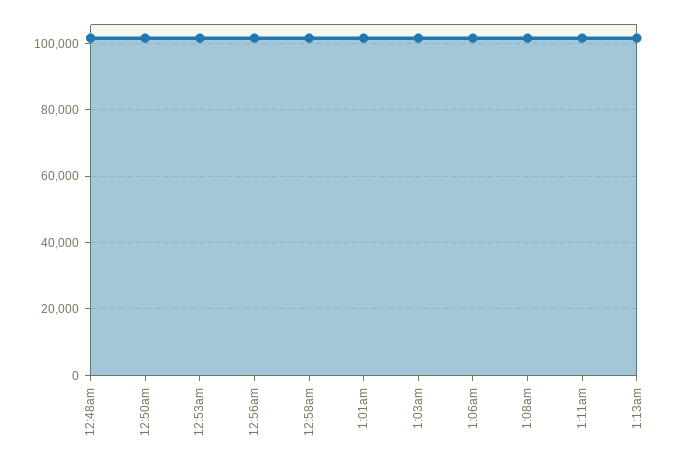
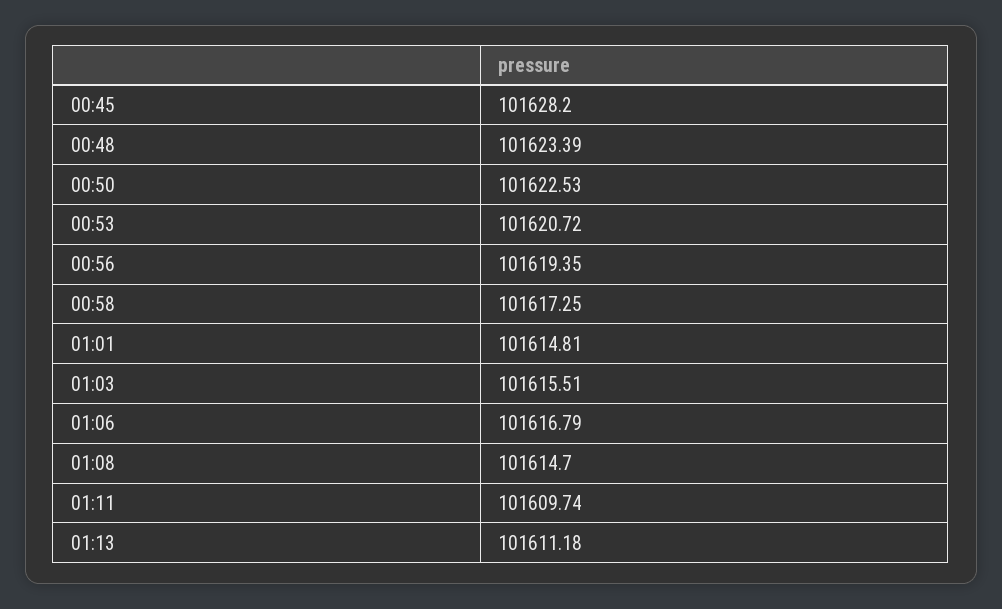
  {
    "12:48am": 101623.39,
    "12:50am": 101622.53,
    "12:53am": 101620.72,
    "12:56am": 101619.35,
    "12:58am": 101617.25,
    "1:01am": 101614.81,
    "1:03am": 101615.51,
    "1:06am": 101616.79,
    "1:08am": 101614.7,
    "1:11am": 101609.74,
-   "1:13am": 101611.18
+   "1:13am": 101611.18,
+   "00:45": 101628.2
  }

